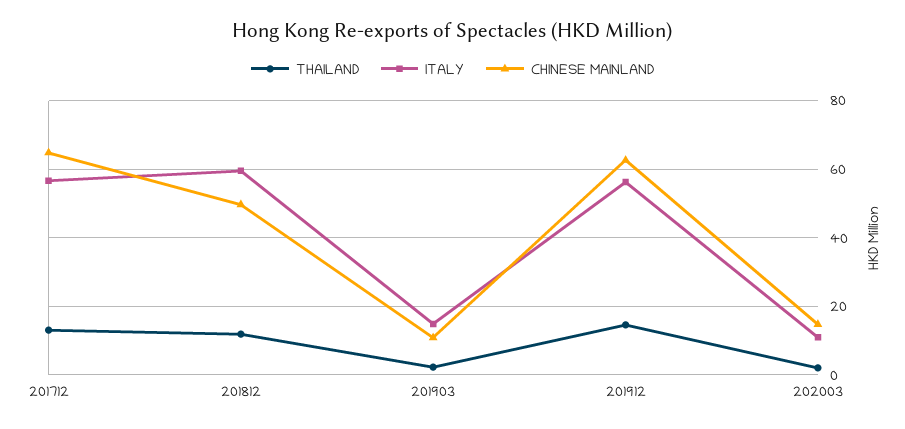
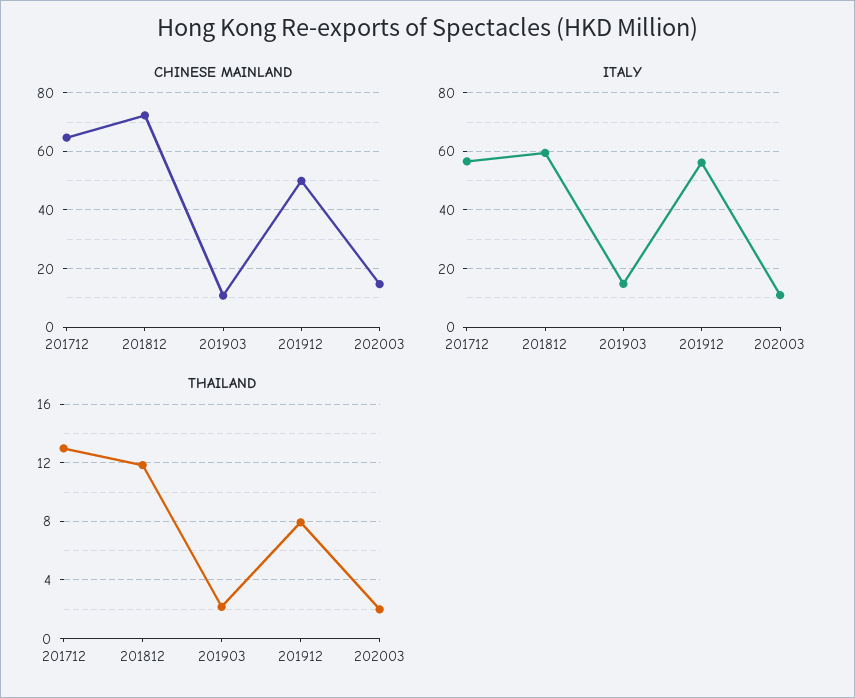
  {
    "THAILAND": {
      "201712": 13,
      "201812": 12,
      "201903": 2,
-     "201912": 14,
+     "201912": 8,
      "202003": 2
    },
    "ITALY": {
      "201712": 56,
      "201812": 60,
      "201903": 14,
      "201912": 56,
      "202003": 10
    },
    "CHINESE MAINLAND": {
      "201712": 64,
-     "201812": 50,
+     "201812": 72.5,
      "201903": 10,
-     "201912": 62,
+     "201912": 50,
      "202003": 14
    }
  }

